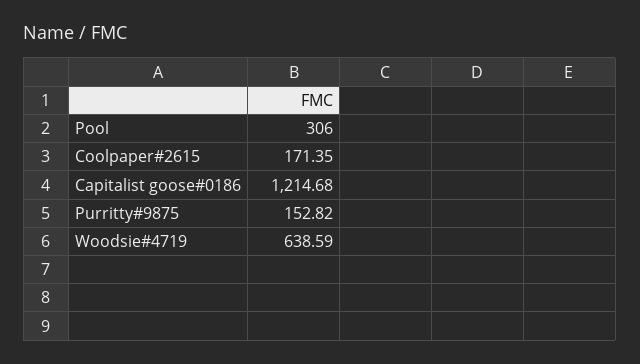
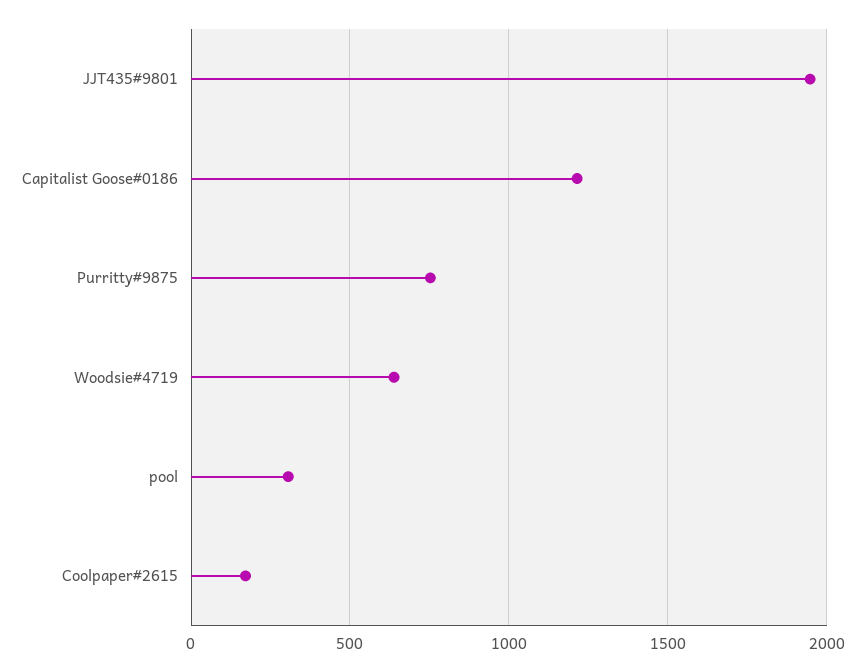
  {
    "Pool": 306,
    "Coolpaper#2615": 171.35,
    "Capitalist goose#0186": 1214.68,
-   "Purritty#9875": 152.82,
+   "Purritty#9875": 750,
-   "Woodsie#4719": 638.59
+   "Woodsie#4719": 638.59,
+   "JJT435#9801": 1950
  }

